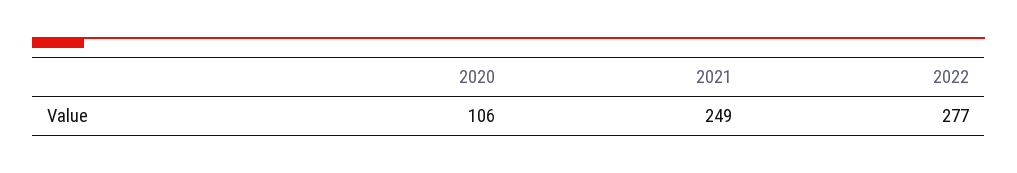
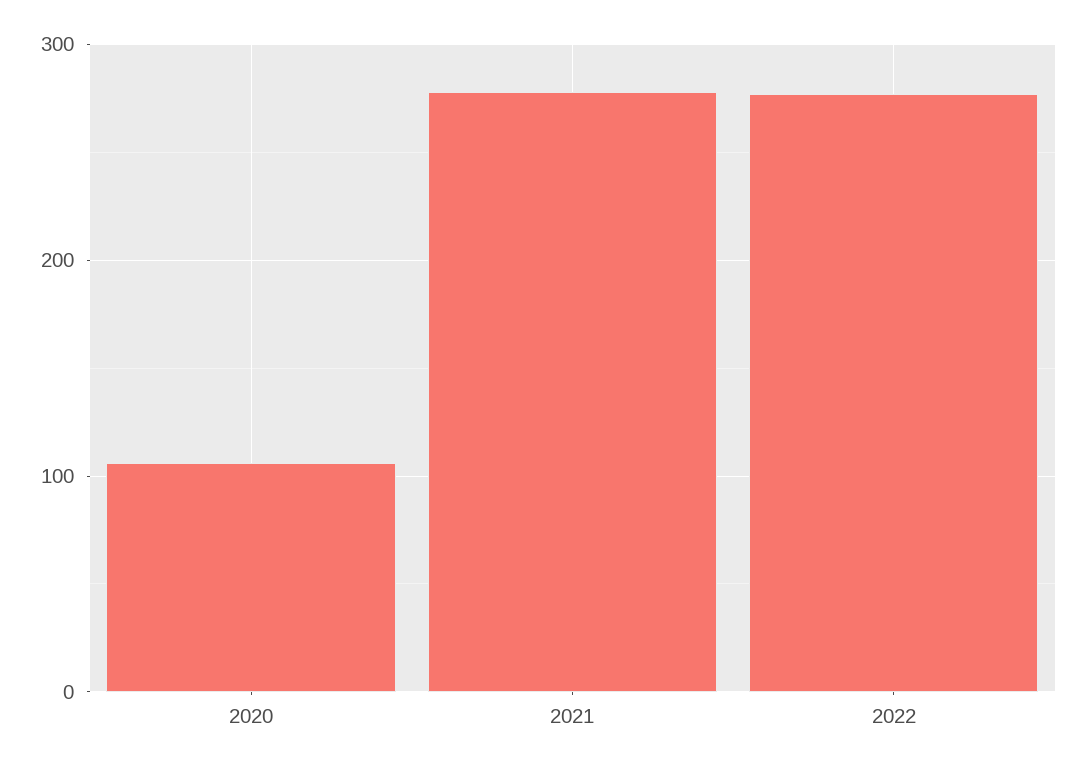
  {
    "2020": 106,
-   "2021": 249,
+   "2021": 280,
    "2022": 277
  }

